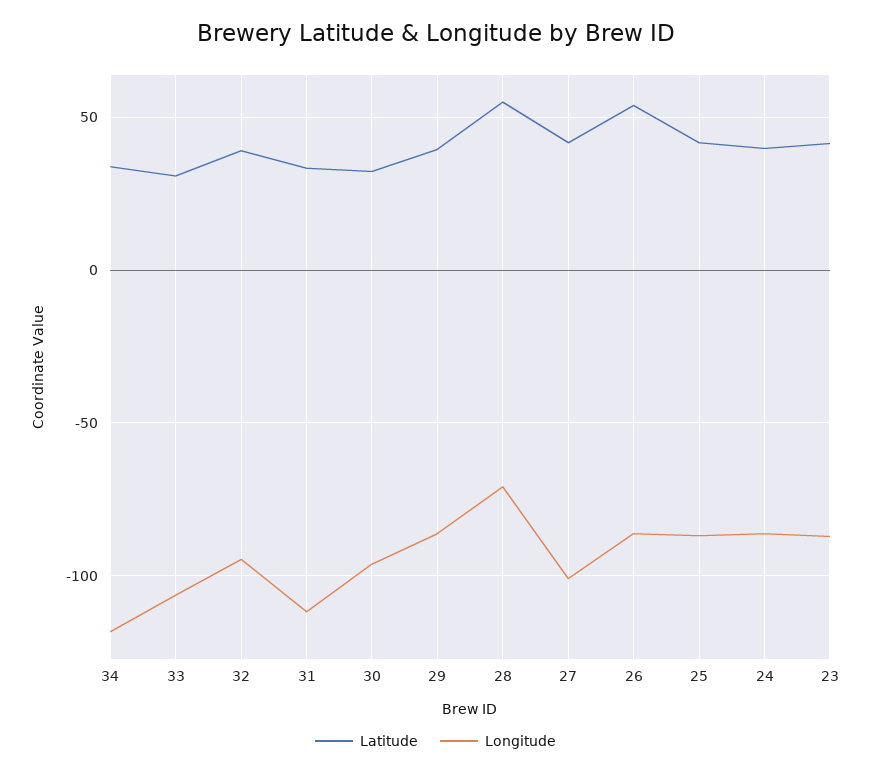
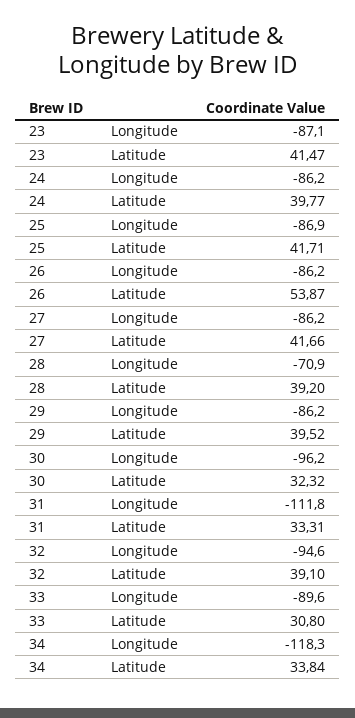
  {
    "Latitude": {
      "34": 33.84,
      "33": 30.8,
      "32": 39.1,
      "31": 33.31,
      "30": 32.32,
      "29": 39.52,
-     "28": 55,
+     "28": 39.2,
      "27": 41.66,
      "26": 53.87,
      "25": 41.71,
      "24": 39.77,
      "23": 41.47
    },
    "Longitude": {
      "34": -118.3,
-     "33": -105,
+     "33": -89.6,
      "32": -94.6,
      "31": -111.8,
      "30": -96.2,
      "29": -86.2,
      "28": -70.9,
-     "27": -100,
+     "27": -86.2,
      "26": -86.2,
      "25": -86.9,
      "24": -86.2,
      "23": -87.1
    }
  }

